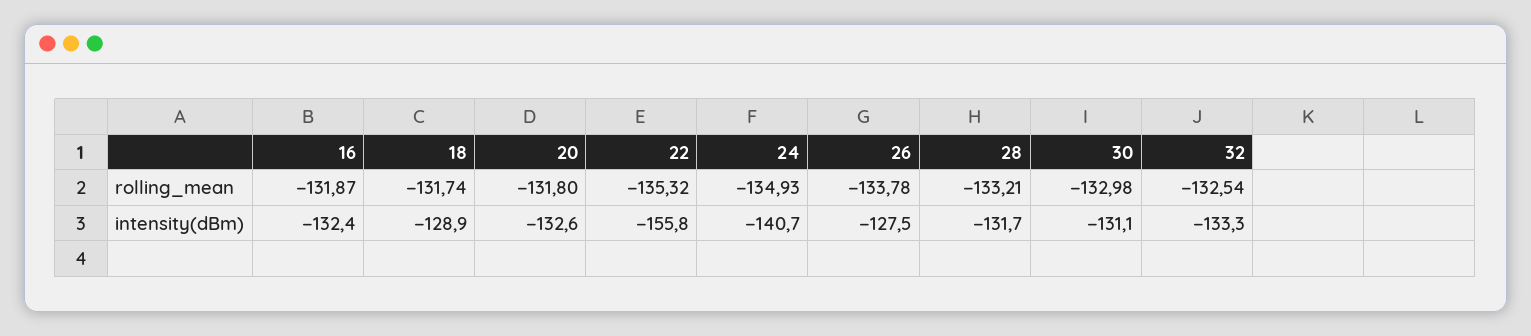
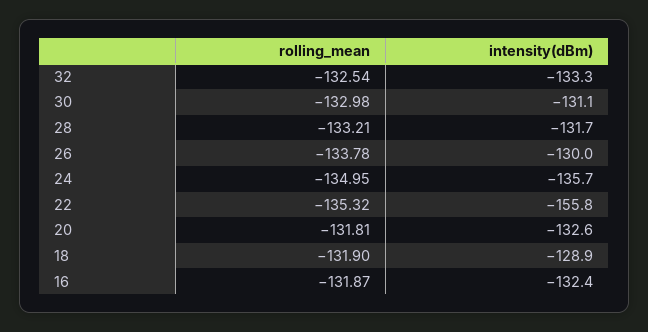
  {
    "16": {
      "rolling_mean": -131.87,
      "intensity(dBm)": -132.4
    },
    "18": {
-     "rolling_mean": -131.74,
+     "rolling_mean": -131.9,
      "intensity(dBm)": -128.9
    },
    "20": {
-     "rolling_mean": -131.8,
+     "rolling_mean": -131.81,
      "intensity(dBm)": -132.6
    },
    "22": {
      "rolling_mean": -135.32,
      "intensity(dBm)": -155.8
    },
    "24": {
-     "rolling_mean": -134.93,
+     "rolling_mean": -134.95,
-     "intensity(dBm)": -140.7
+     "intensity(dBm)": -135.7
    },
    "26": {
      "rolling_mean": -133.78,
-     "intensity(dBm)": -127.5
+     "intensity(dBm)": -130
    },
    "28": {
      "rolling_mean": -133.21,
      "intensity(dBm)": -131.7
    },
    "30": {
      "rolling_mean": -132.98,
      "intensity(dBm)": -131.1
    },
    "32": {
      "rolling_mean": -132.54,
      "intensity(dBm)": -133.3
    }
  }

